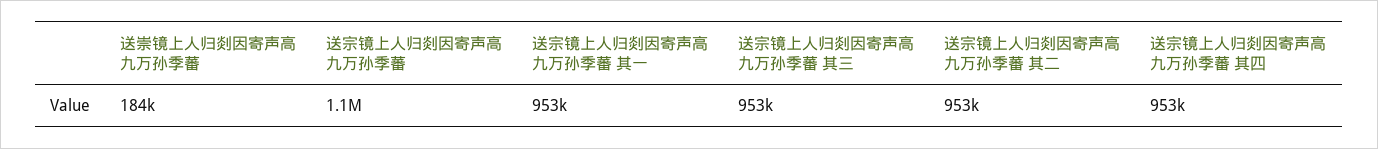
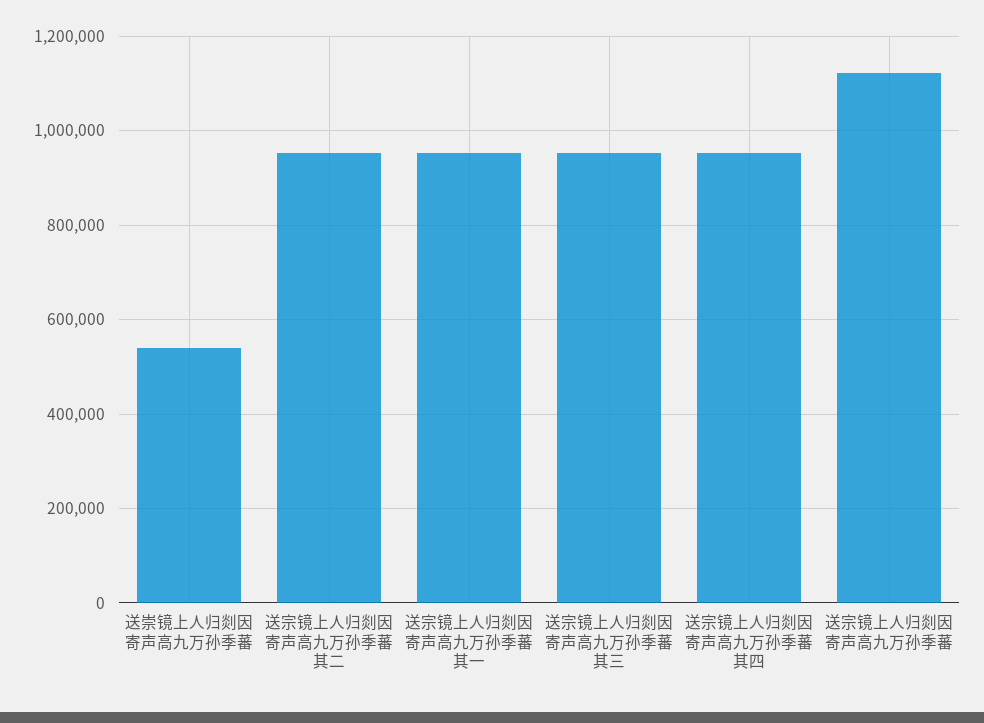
  {
-   "送崇镜上人归剡因寄声高九万孙季蕃": 184000,
+   "送崇镜上人归剡因寄声高九万孙季蕃": 540000,
    "送宗镜上人归剡因寄声高九万孙季蕃": 1100000,
    "送宗镜上人归剡因寄声高九万孙季蕃 其一": 953000,
    "送宗镜上人归剡因寄声高九万孙季蕃 其三": 953000,
    "送宗镜上人归剡因寄声高九万孙季蕃 其二": 953000,
    "送宗镜上人归剡因寄声高九万孙季蕃 其四": 953000
  }

